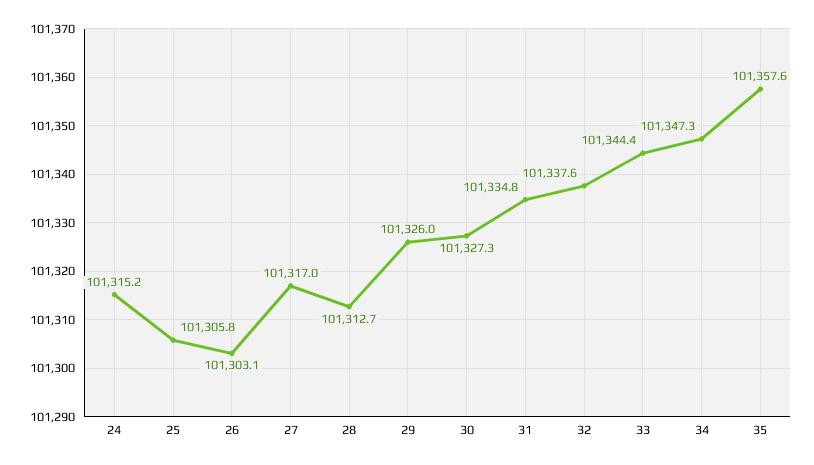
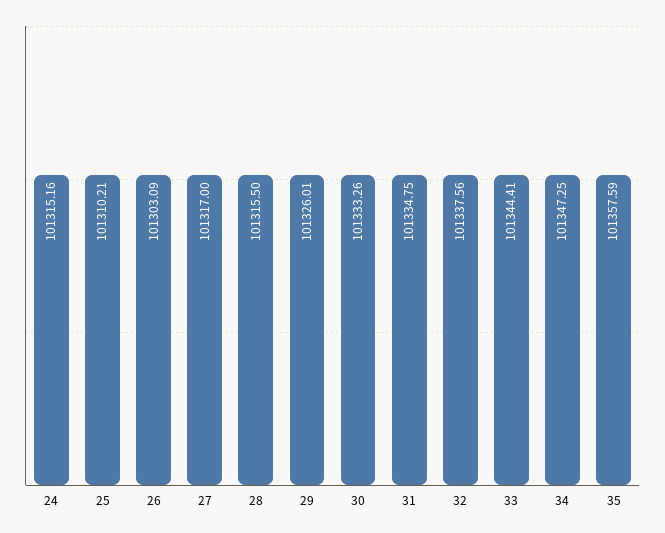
  {
    "24": 101315.16,
-   "25": 101305.8,
+   "25": 101310.21,
    "26": 101303.09,
    "27": 101317,
-   "28": 101312.7,
+   "28": 101315.5,
    "29": 101326.01,
-   "30": 101327.3,
+   "30": 101333.26,
    "31": 101334.75,
    "32": 101337.56,
    "33": 101344.41,
    "34": 101347.25,
    "35": 101357.59
  }

